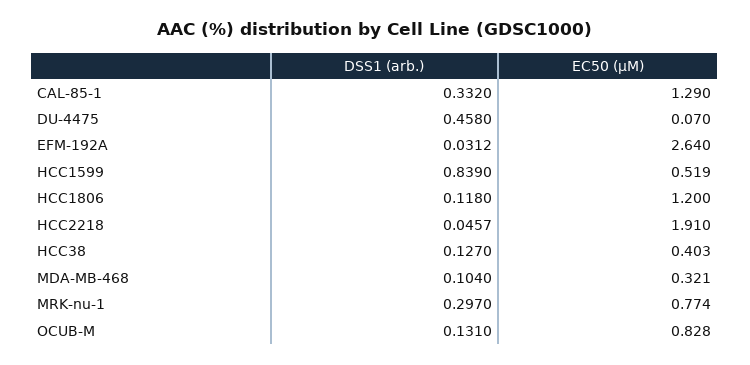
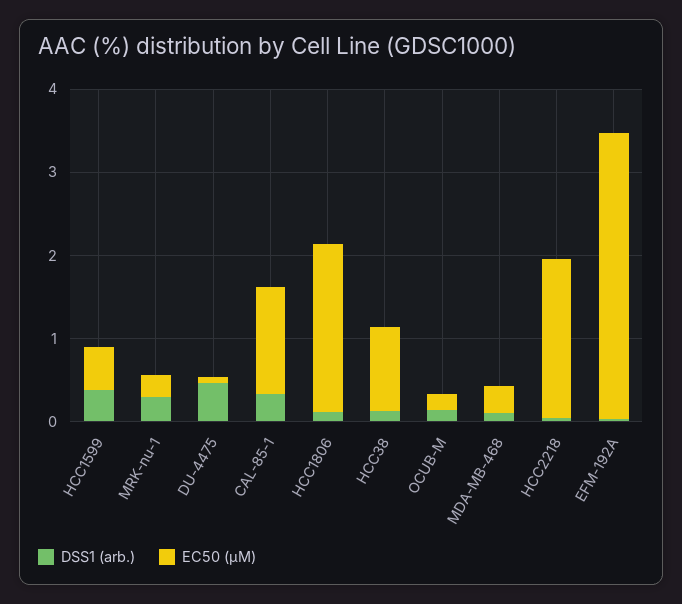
  {
    "DSS1 (arb.)": {
      "CAL-85-1": 0.332,
      "DU-4475": 0.458,
      "EFM-192A": 0.0312,
-     "HCC1599": 0.839,
+     "HCC1599": 0.4,
      "HCC1806": 0.118,
      "HCC2218": 0.0457,
      "HCC38": 0.127,
      "MDA-MB-468": 0.104,
      "MRK-nu-1": 0.297,
      "OCUB-M": 0.131
    },
    "EC50 (µM)": {
      "CAL-85-1": 1.29,
      "DU-4475": 0.07,
-     "EFM-192A": 2.64,
+     "EFM-192A": 3.4,
      "HCC1599": 0.519,
-     "HCC1806": 1.2,
+     "HCC1806": 2,
      "HCC2218": 1.91,
-     "HCC38": 0.403,
+     "HCC38": 1,
      "MDA-MB-468": 0.321,
-     "MRK-nu-1": 0.774,
+     "MRK-nu-1": 0.2,
-     "OCUB-M": 0.828
+     "OCUB-M": 0.2
    }
  }

